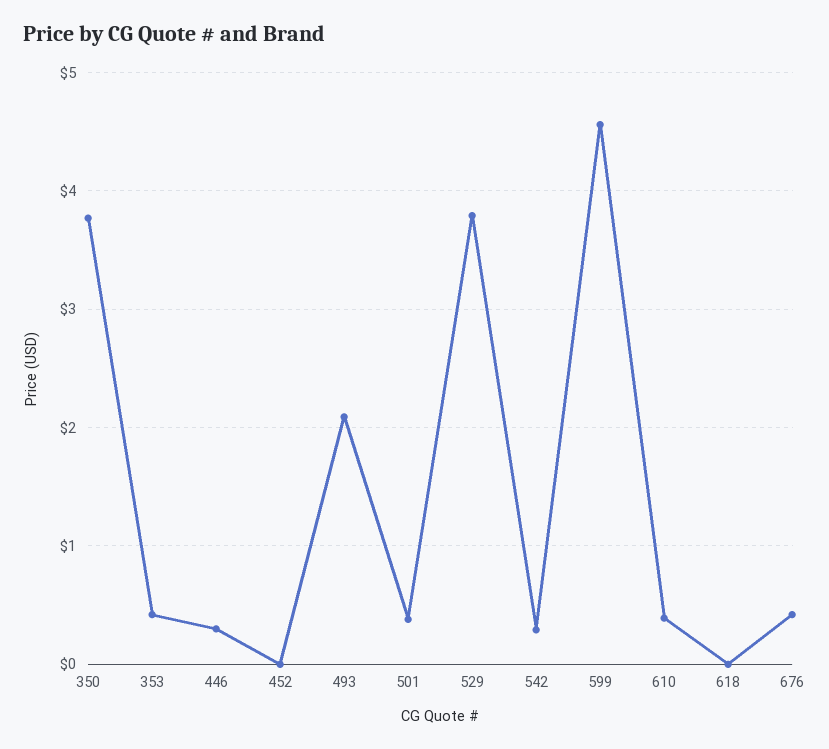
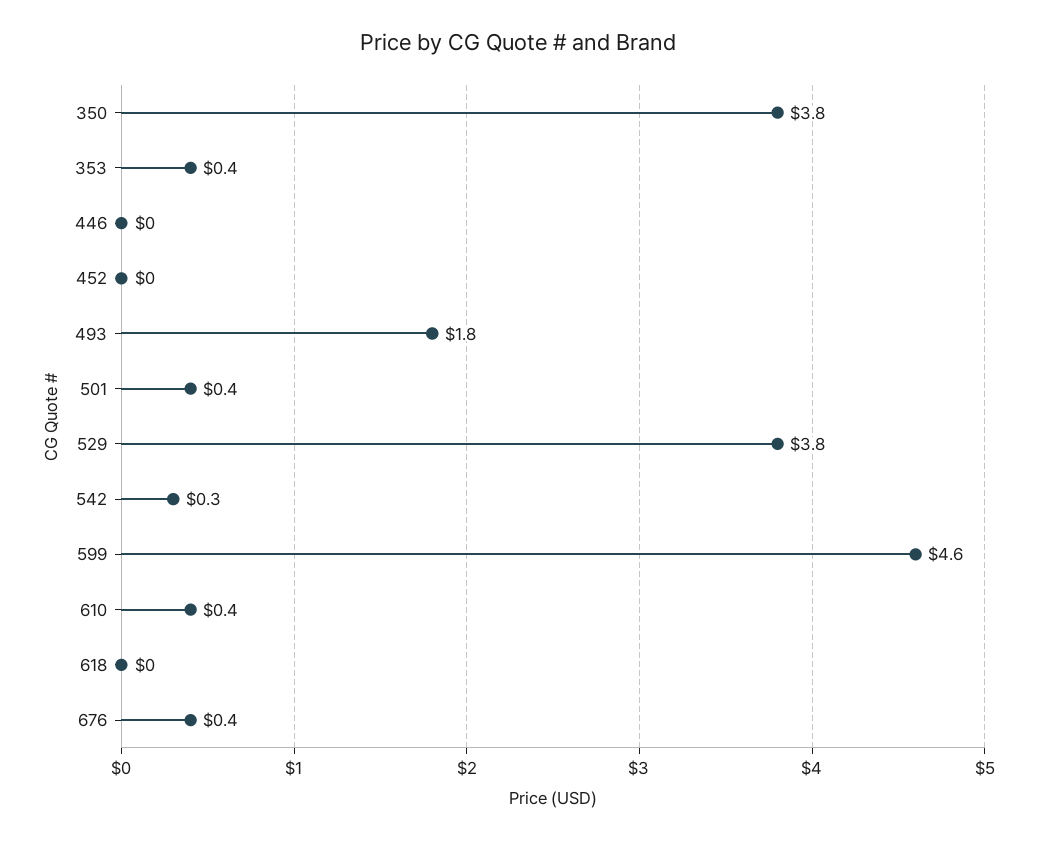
  {
    "350": 3.8,
    "353": 0.4,
-   "446": 0.3,
+   "446": 0,
    "452": 0,
-   "493": 2.1,
+   "493": 1.8,
    "501": 0.4,
    "529": 3.8,
    "542": 0.3,
    "599": 4.6,
    "610": 0.4,
    "618": 0,
    "676": 0.4
  }

